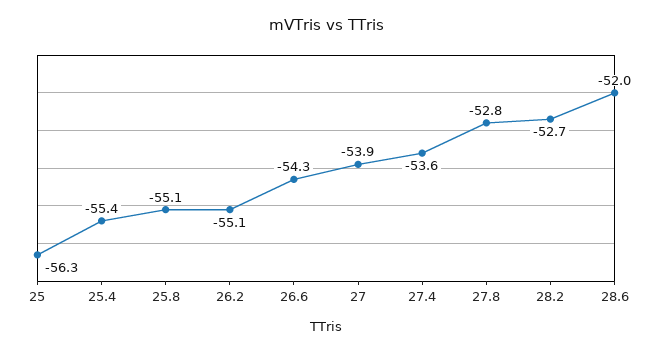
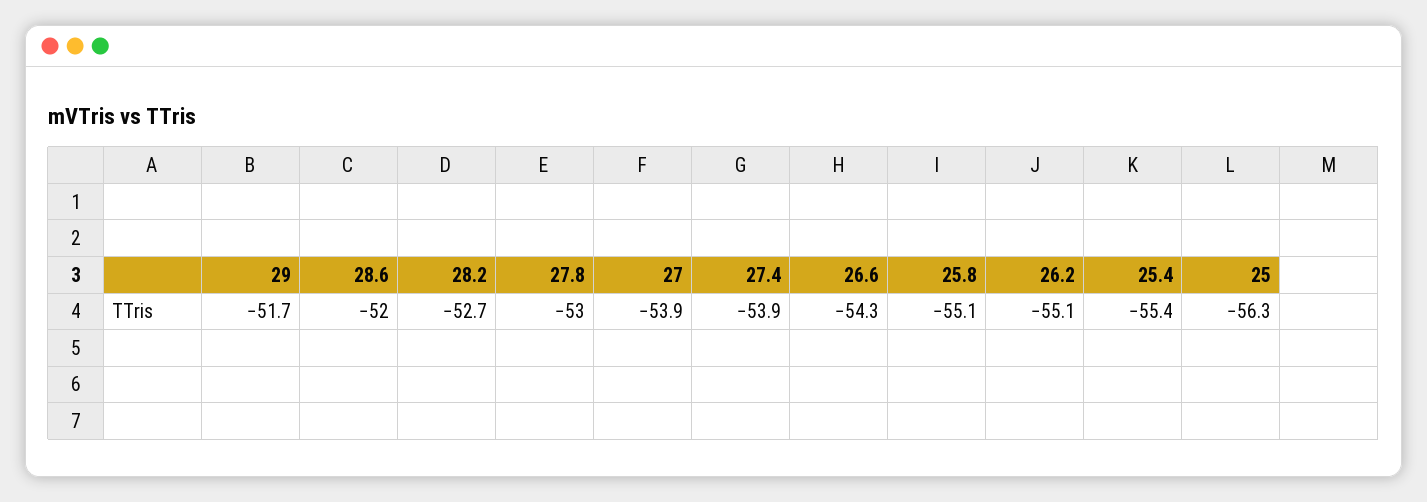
  {
    "25": -56.3,
    "25.4": -55.4,
    "25.8": -55.1,
    "26.2": -55.1,
    "26.6": -54.3,
    "27": -53.9,
-   "27.4": -53.6,
+   "27.4": -53.9,
-   "27.8": -52.8,
+   "27.8": -53,
    "28.2": -52.7,
-   "28.6": -52
+   "28.6": -52,
+   "29": -51.7
  }

